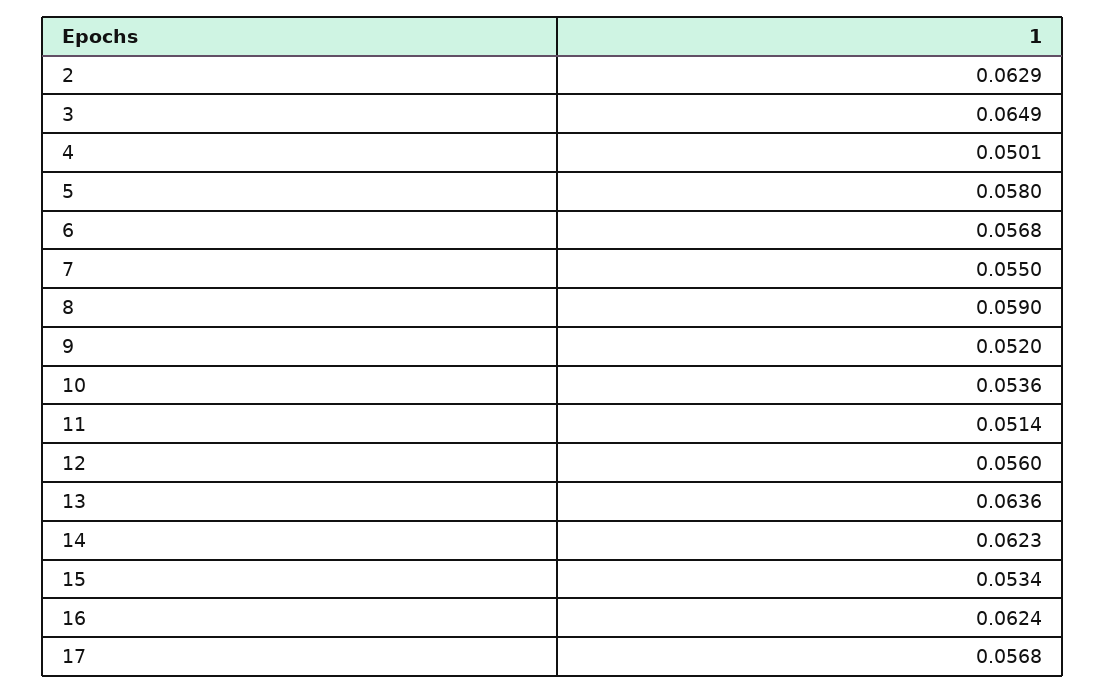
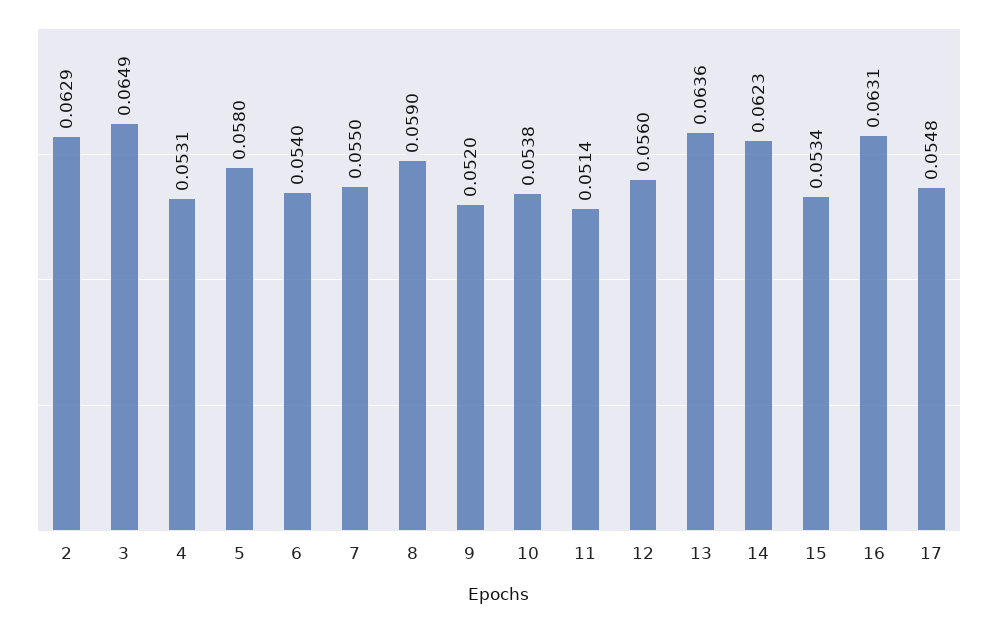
  {
    "2": 0.0629,
    "3": 0.0649,
-   "4": 0.0501,
+   "4": 0.0531,
    "5": 0.058,
-   "6": 0.0568,
+   "6": 0.054,
    "7": 0.055,
    "8": 0.059,
    "9": 0.052,
-   "10": 0.0536,
+   "10": 0.0538,
    "11": 0.0514,
    "12": 0.056,
    "13": 0.0636,
    "14": 0.0623,
    "15": 0.0534,
-   "16": 0.0624,
+   "16": 0.0631,
-   "17": 0.0568
+   "17": 0.0548
  }

